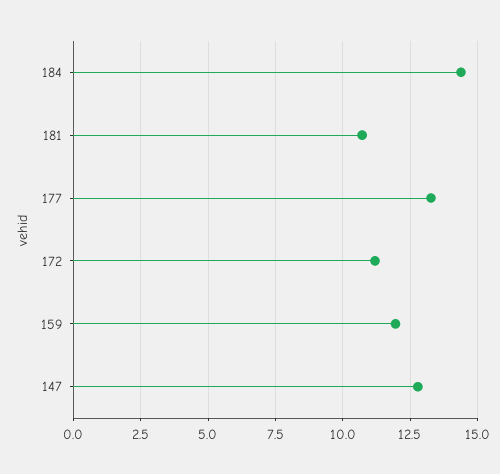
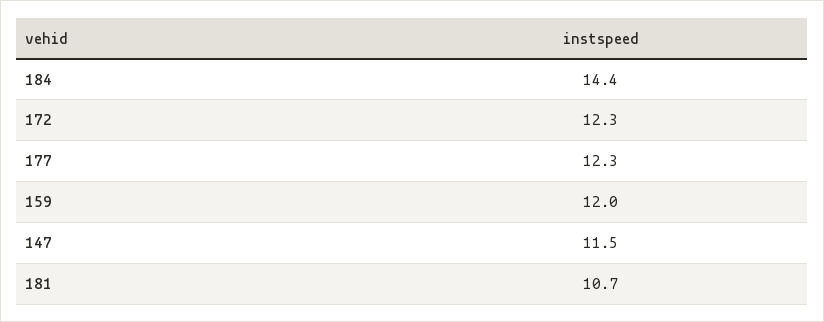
  {
    "184": 14.4,
    "181": 10.7,
-   "177": 13.25,
+   "177": 12.3,
-   "172": 11.25,
+   "172": 12.3,
    "159": 12,
-   "147": 12.75
+   "147": 11.5
  }

